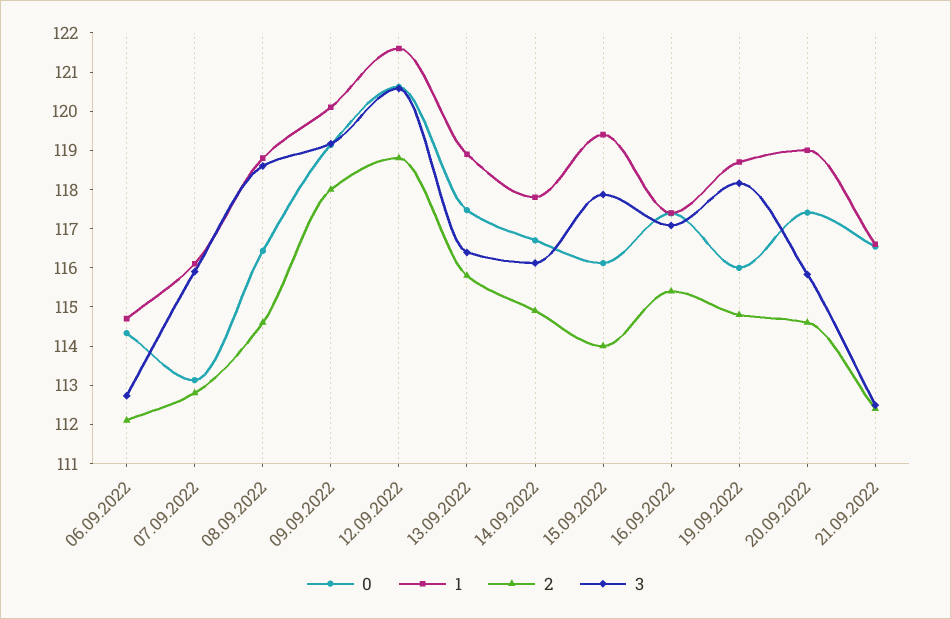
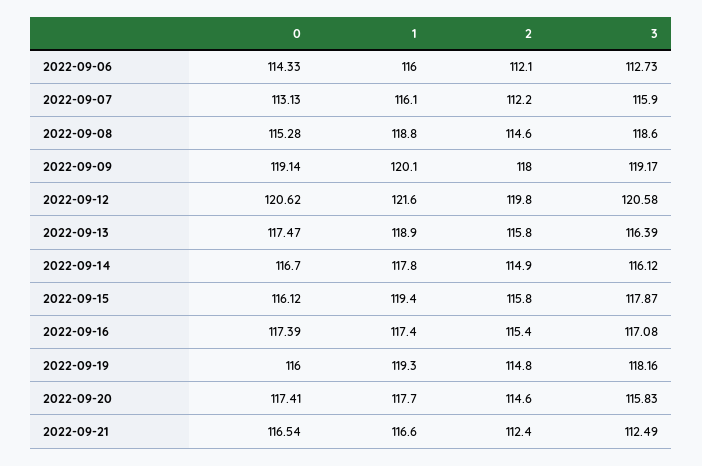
  {
    "0": {
      "06.09.2022": 114.33,
      "07.09.2022": 113.13,
-     "08.09.2022": 116.5,
+     "08.09.2022": 115.28,
      "09.09.2022": 119.14,
      "12.09.2022": 120.62,
      "13.09.2022": 117.47,
      "14.09.2022": 116.7,
      "15.09.2022": 116.12,
      "16.09.2022": 117.39,
      "19.09.2022": 116,
      "20.09.2022": 117.41,
      "21.09.2022": 116.54
    },
    "1": {
-     "06.09.2022": 114.75,
+     "06.09.2022": 116,
      "07.09.2022": 116.1,
      "08.09.2022": 118.8,
      "09.09.2022": 120.1,
      "12.09.2022": 121.6,
      "13.09.2022": 118.9,
      "14.09.2022": 117.8,
      "15.09.2022": 119.4,
      "16.09.2022": 117.4,
-     "19.09.2022": 118.75,
+     "19.09.2022": 119.3,
-     "20.09.2022": 119,
+     "20.09.2022": 117.7,
      "21.09.2022": 116.6
    },
    "2": {
      "06.09.2022": 112.1,
-     "07.09.2022": 112.75,
+     "07.09.2022": 112.2,
      "08.09.2022": 114.6,
      "09.09.2022": 118,
-     "12.09.2022": 118.75,
+     "12.09.2022": 119.8,
      "13.09.2022": 115.8,
      "14.09.2022": 114.9,
-     "15.09.2022": 114,
+     "15.09.2022": 115.8,
      "16.09.2022": 115.4,
      "19.09.2022": 114.8,
      "20.09.2022": 114.6,
      "21.09.2022": 112.4
    },
    "3": {
      "06.09.2022": 112.73,
      "07.09.2022": 115.9,
      "08.09.2022": 118.6,
      "09.09.2022": 119.17,
      "12.09.2022": 120.58,
      "13.09.2022": 116.39,
      "14.09.2022": 116.12,
      "15.09.2022": 117.87,
      "16.09.2022": 117.08,
      "19.09.2022": 118.16,
      "20.09.2022": 115.83,
      "21.09.2022": 112.49
    }
  }

